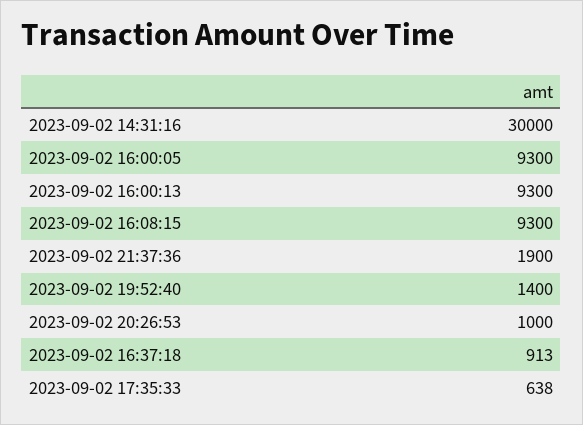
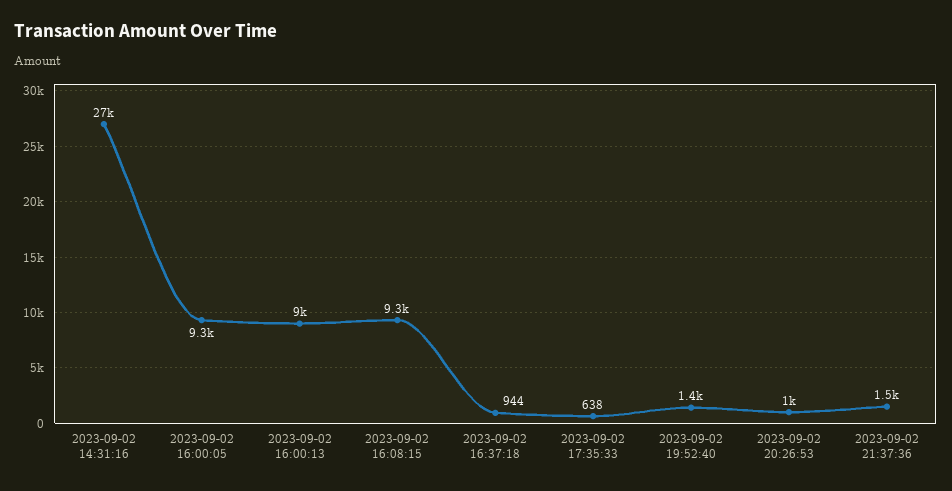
  {
-   "2023-09-02 14:31:16": 30000,
+   "2023-09-02 14:31:16": 27000,
    "2023-09-02 16:00:05": 9300,
-   "2023-09-02 16:00:13": 9300,
+   "2023-09-02 16:00:13": 9000,
    "2023-09-02 16:08:15": 9300,
-   "2023-09-02 21:37:36": 1900,
+   "2023-09-02 21:37:36": 1500,
    "2023-09-02 19:52:40": 1400,
    "2023-09-02 20:26:53": 1000,
-   "2023-09-02 16:37:18": 913,
+   "2023-09-02 16:37:18": 944,
    "2023-09-02 17:35:33": 638
  }

